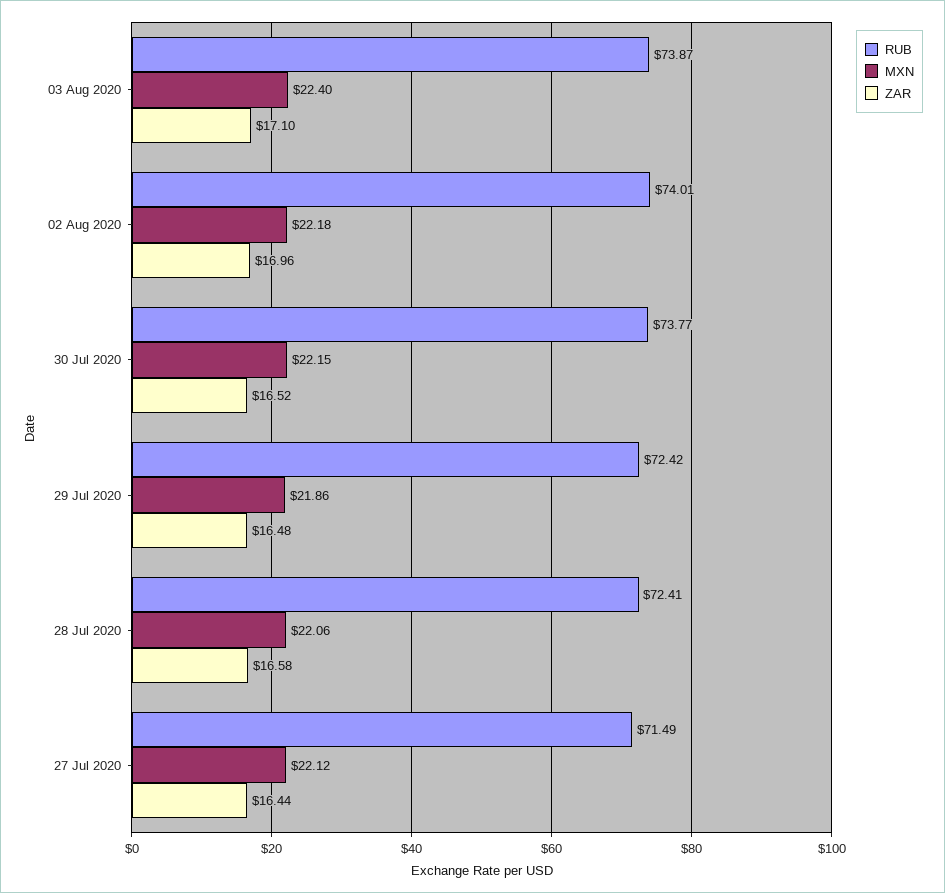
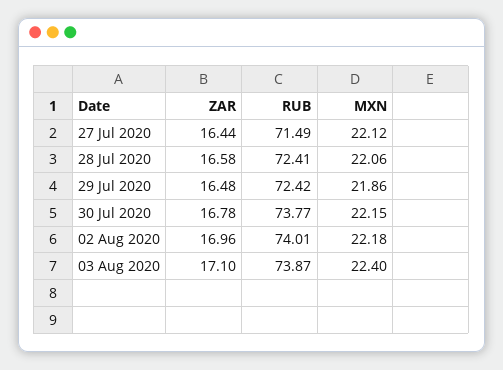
  {
    "RUB": {
      "03 Aug 2020": 73.87,
      "02 Aug 2020": 74.01,
      "30 Jul 2020": 73.77,
      "29 Jul 2020": 72.42,
      "28 Jul 2020": 72.41,
      "27 Jul 2020": 71.49
    },
    "MXN": {
      "03 Aug 2020": 22.4,
      "02 Aug 2020": 22.18,
      "30 Jul 2020": 22.15,
      "29 Jul 2020": 21.86,
      "28 Jul 2020": 22.06,
      "27 Jul 2020": 22.12
    },
    "ZAR": {
      "03 Aug 2020": 17.1,
      "02 Aug 2020": 16.96,
-     "30 Jul 2020": 16.52,
+     "30 Jul 2020": 16.78,
      "29 Jul 2020": 16.48,
      "28 Jul 2020": 16.58,
      "27 Jul 2020": 16.44
    }
  }

